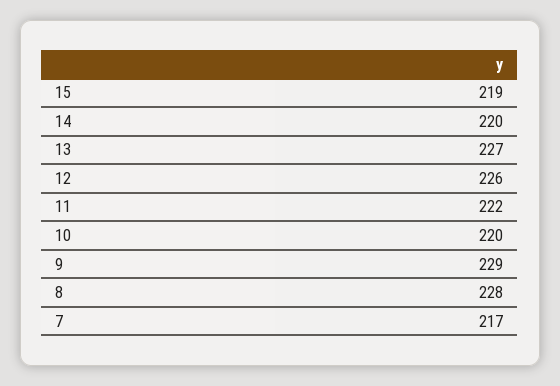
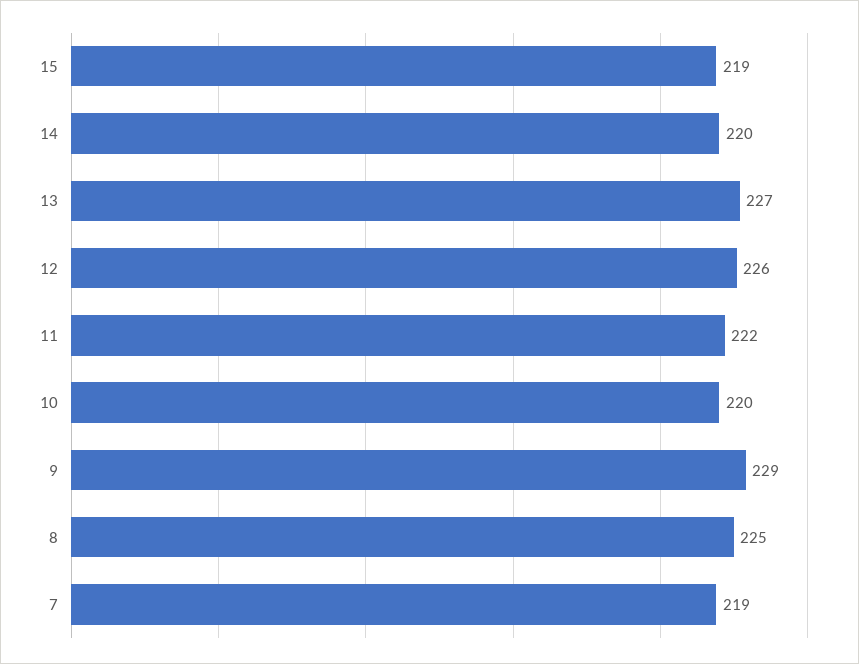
  {
    "15": 219,
    "14": 220,
    "13": 227,
    "12": 226,
    "11": 222,
    "10": 220,
    "9": 229,
-   "8": 228,
+   "8": 225,
-   "7": 217
+   "7": 219
  }

